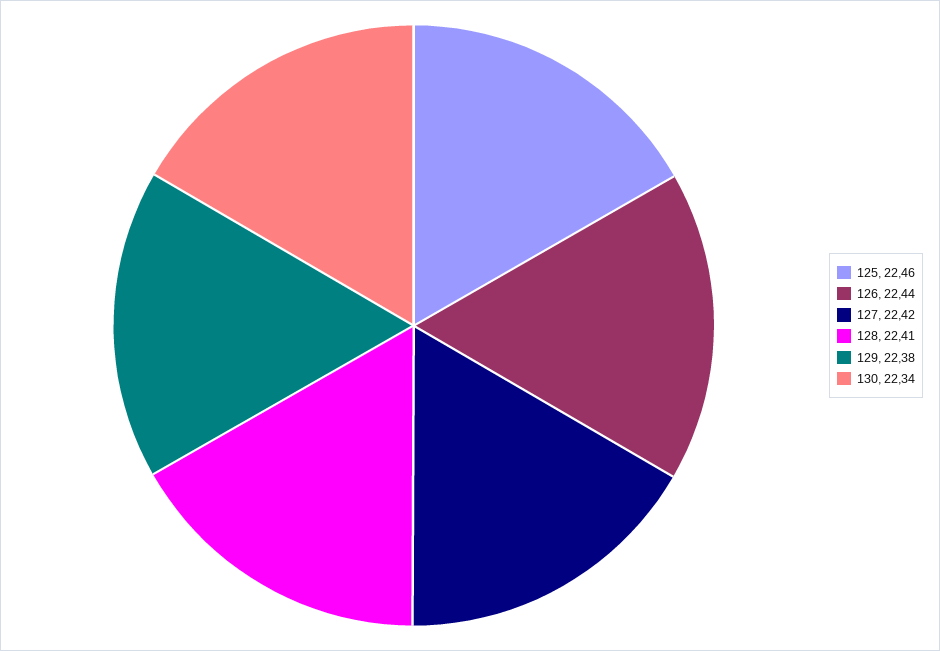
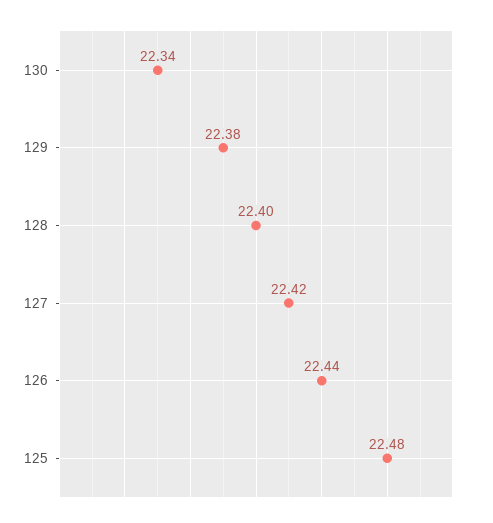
  {
-   "125": 22.46,
+   "125": 22.48,
    "126": 22.44,
    "127": 22.42,
-   "128": 22.41,
+   "128": 22.4,
    "129": 22.38,
    "130": 22.34
  }

